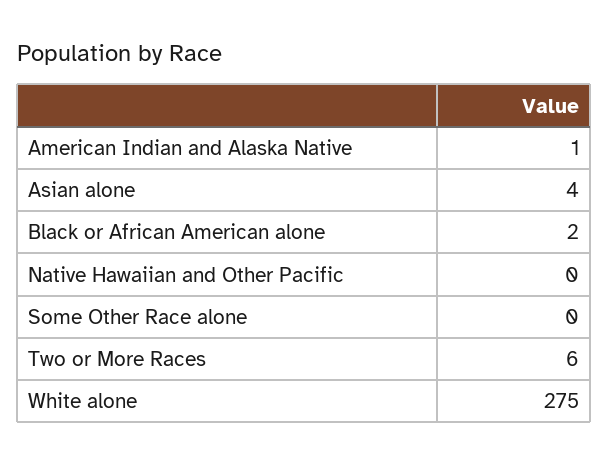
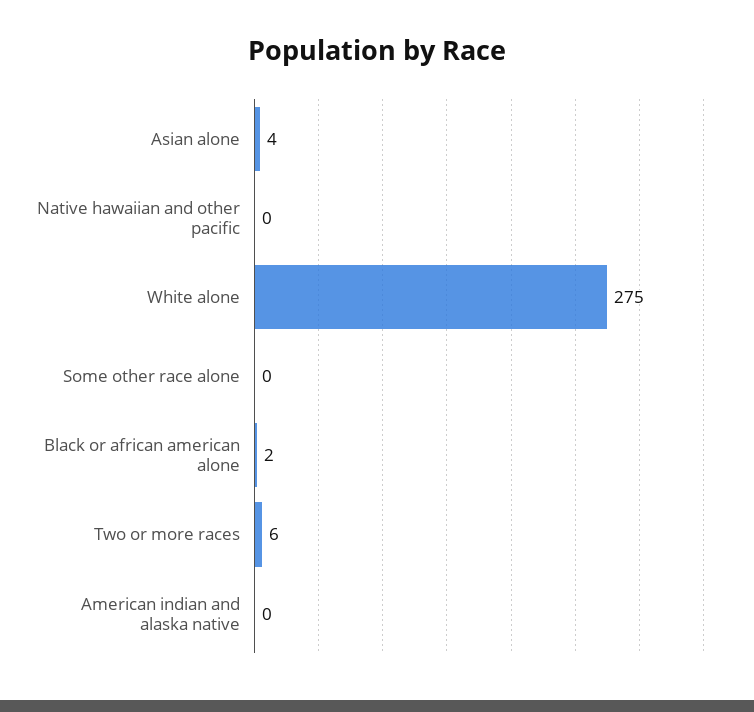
  {
-   "American Indian and Alaska Native": 1,
+   "American Indian and Alaska Native": 0,
    "Asian alone": 4,
    "Black or African American alone": 2,
    "Native Hawaiian and Other Pacific": 0,
    "Some Other Race alone": 0,
    "Two or More Races": 6,
    "White alone": 275
  }

